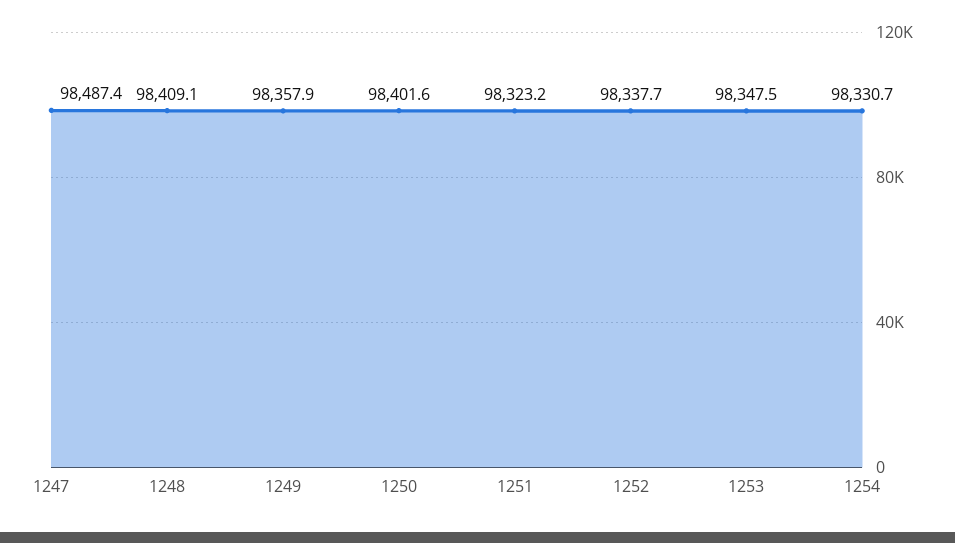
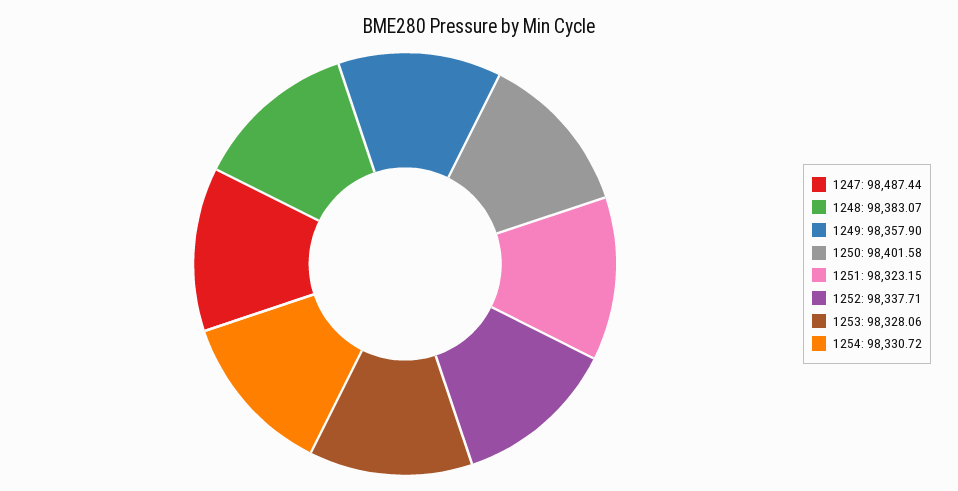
  {
    "1247": 98487.44,
-   "1248": 98409.1,
+   "1248": 98383.07,
    "1249": 98357.9,
    "1250": 98401.58,
    "1251": 98323.15,
    "1252": 98337.71,
-   "1253": 98347.5,
+   "1253": 98328.06,
    "1254": 98330.72
  }

